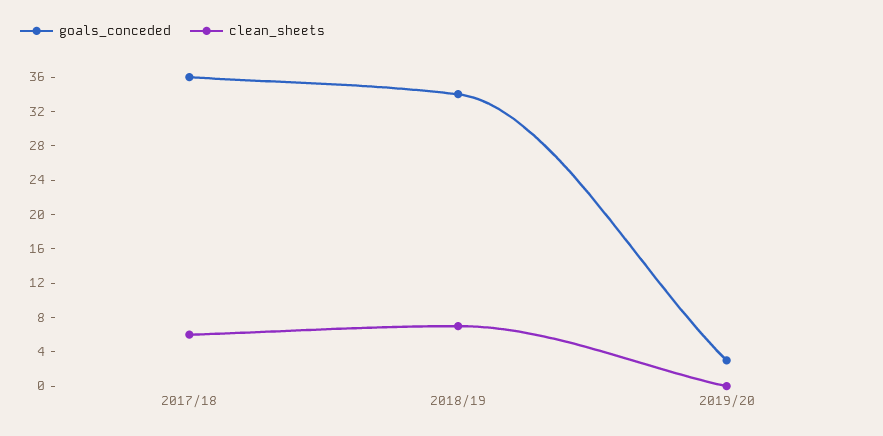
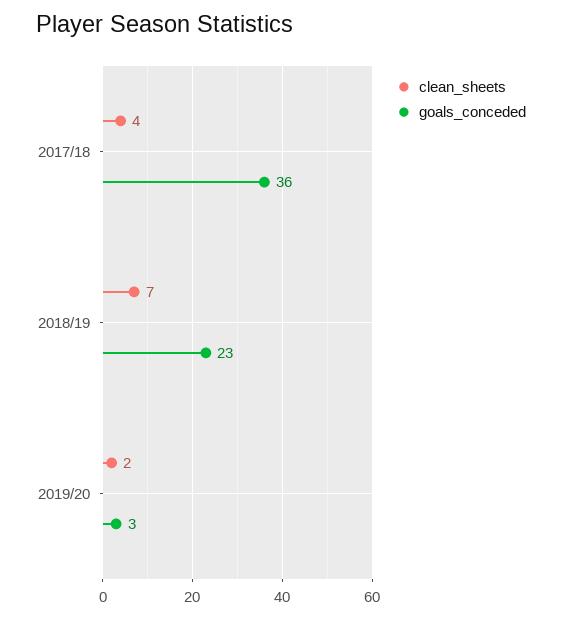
  {
    "goals_conceded": {
      "2017/18": 36,
-     "2018/19": 34,
+     "2018/19": 23,
      "2019/20": 3
    },
    "clean_sheets": {
-     "2017/18": 6,
+     "2017/18": 4,
      "2018/19": 7,
-     "2019/20": 0
+     "2019/20": 2
    }
  }

